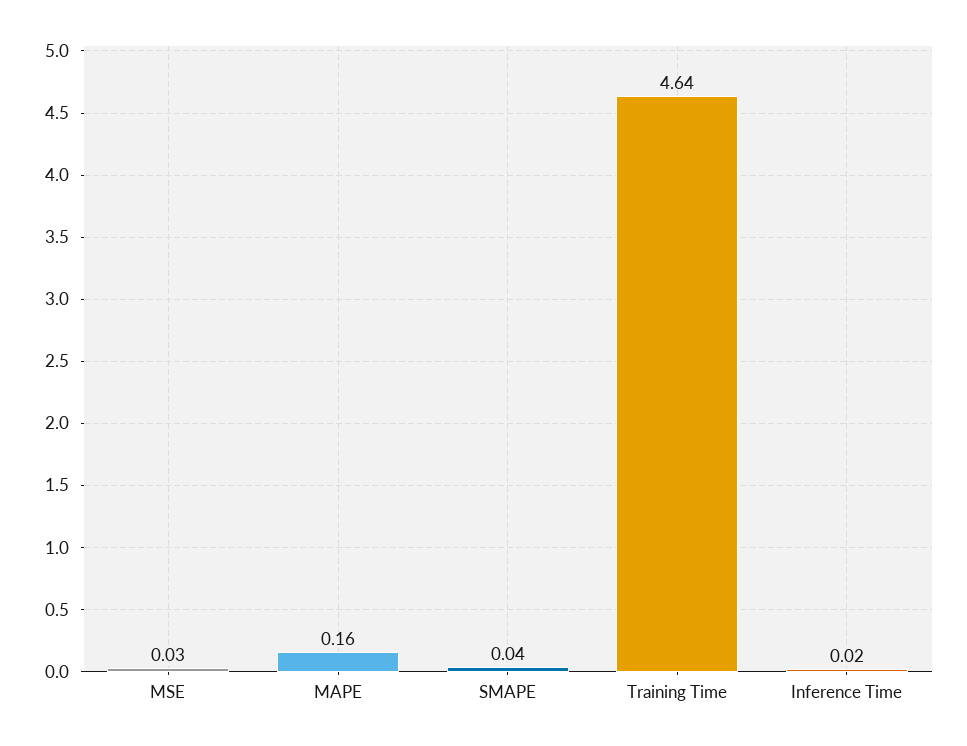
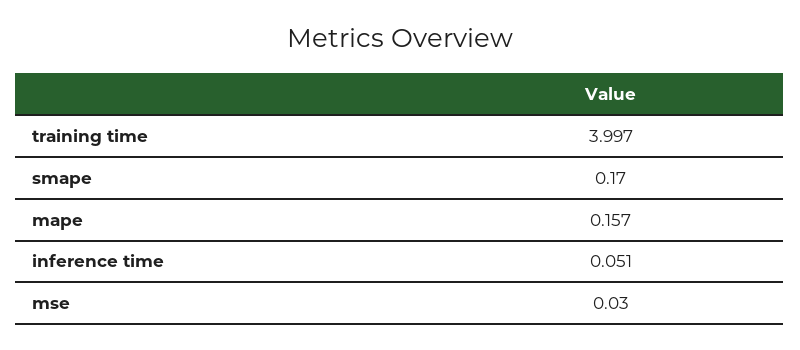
  {
    "MSE": 0.03,
    "MAPE": 0.157,
-   "SMAPE": 0.04,
+   "SMAPE": 0.17,
-   "Training Time": 4.64,
+   "Training Time": 3.997,
-   "Inference Time": 0.02
+   "Inference Time": 0.051
  }

